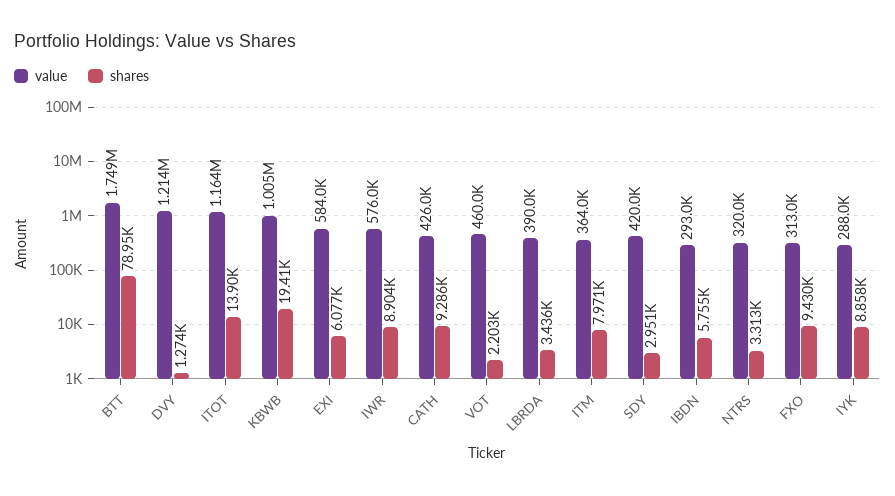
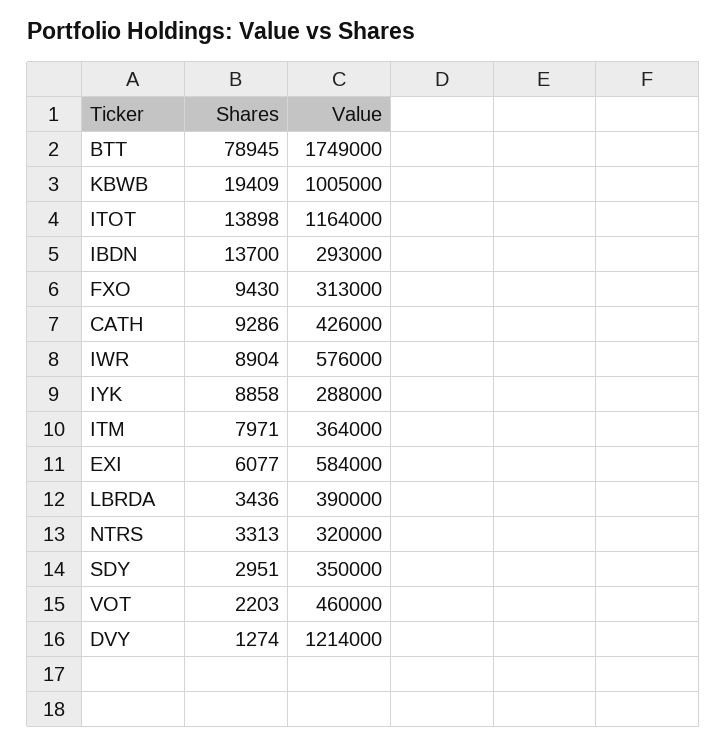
  {
    "value": {
      "BTT": 1749000,
      "DVY": 1214000,
      "ITOT": 1164000,
      "KBWB": 1005000,
      "EXI": 584000,
      "IWR": 576000,
      "CATH": 426000,
      "VOT": 460000,
      "LBRDA": 390000,
      "ITM": 364000,
-     "SDY": 420000,
+     "SDY": 350000,
      "IBDN": 293000,
      "NTRS": 320000,
      "FXO": 313000,
      "IYK": 288000
    },
    "shares": {
      "BTT": 78945,
      "DVY": 1274,
      "ITOT": 13898,
      "KBWB": 19409,
      "EXI": 6077,
      "IWR": 8904,
      "CATH": 9286,
      "VOT": 2203,
      "LBRDA": 3436,
      "ITM": 7971,
      "SDY": 2951,
-     "IBDN": 5755,
+     "IBDN": 13700,
      "NTRS": 3313,
      "FXO": 9430,
      "IYK": 8858
    }
  }

